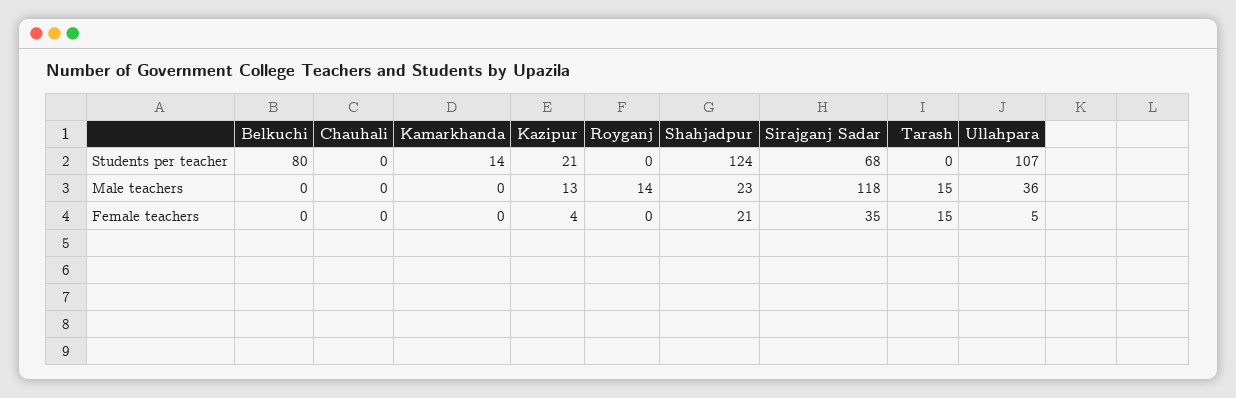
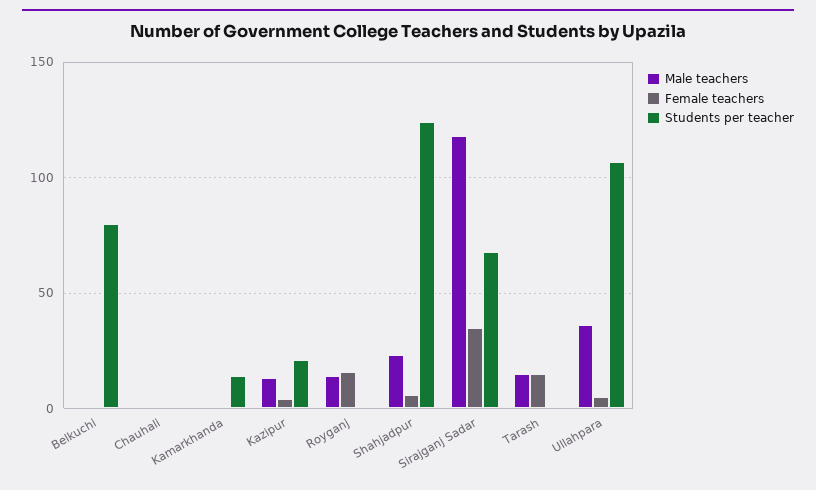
  {
    "Students per teacher": {
      "Belkuchi": 80,
      "Chauhali": 0,
      "Kamarkhanda": 14,
      "Kazipur": 21,
      "Royganj": 0,
      "Shahjadpur": 124,
      "Sirajganj Sadar": 68,
      "Tarash": 0,
      "Ullahpara": 107
    },
    "Male teachers": {
      "Belkuchi": 0,
      "Chauhali": 0,
      "Kamarkhanda": 0,
      "Kazipur": 13,
      "Royganj": 14,
      "Shahjadpur": 23,
      "Sirajganj Sadar": 118,
      "Tarash": 15,
      "Ullahpara": 36
    },
    "Female teachers": {
      "Belkuchi": 0,
      "Chauhali": 0,
      "Kamarkhanda": 0,
      "Kazipur": 4,
-     "Royganj": 0,
+     "Royganj": 15,
-     "Shahjadpur": 21,
+     "Shahjadpur": 5,
      "Sirajganj Sadar": 35,
      "Tarash": 15,
      "Ullahpara": 5
    }
  }

